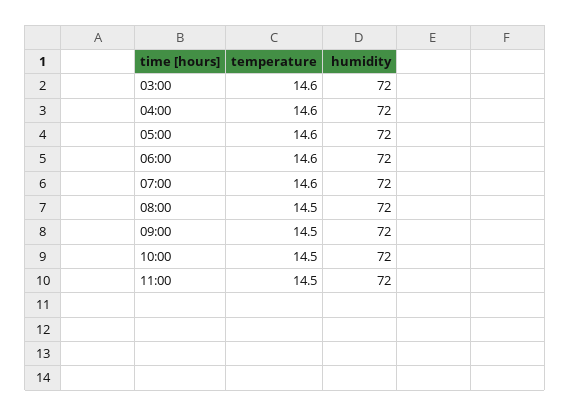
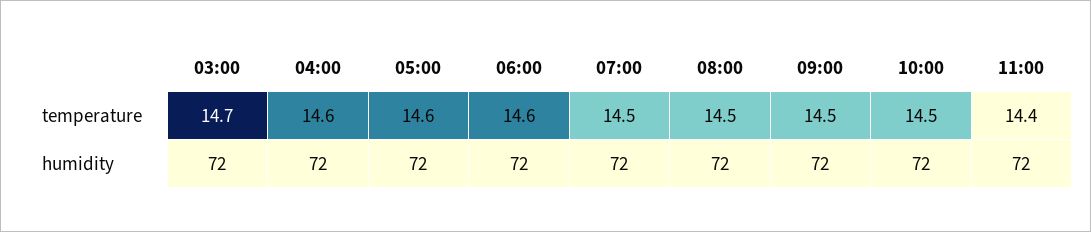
  {
    "temperature": {
-     "03:00": 14.6,
+     "03:00": 14.7,
      "04:00": 14.6,
      "05:00": 14.6,
      "06:00": 14.6,
-     "07:00": 14.6,
+     "07:00": 14.5,
      "08:00": 14.5,
      "09:00": 14.5,
      "10:00": 14.5,
-     "11:00": 14.5
+     "11:00": 14.4
    },
    "humidity": {
      "03:00": 72,
      "04:00": 72,
      "05:00": 72,
      "06:00": 72,
      "07:00": 72,
      "08:00": 72,
      "09:00": 72,
      "10:00": 72,
      "11:00": 72
    }
  }

